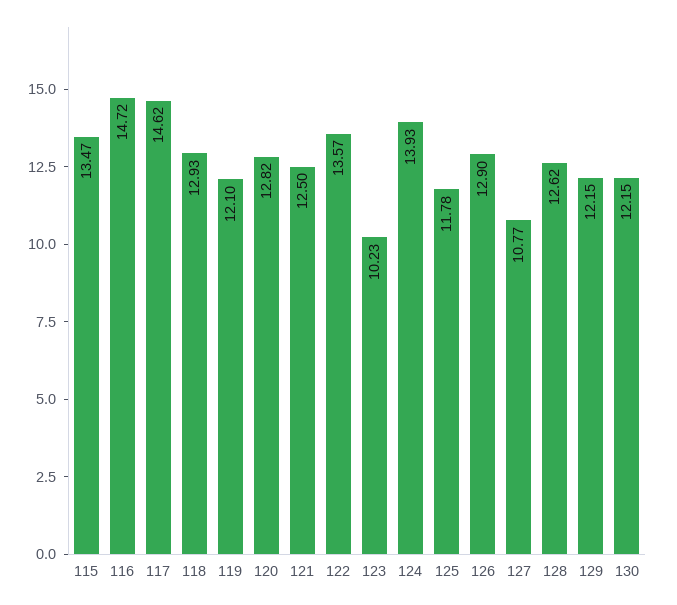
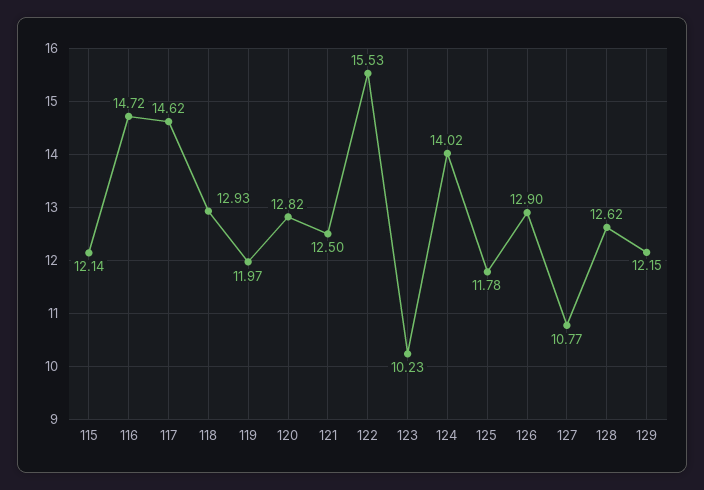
  {
-   "115": 13.47,
+   "115": 12.14,
    "116": 14.72,
    "117": 14.62,
    "118": 12.93,
-   "119": 12.1,
+   "119": 11.97,
    "120": 12.82,
    "121": 12.5,
-   "122": 13.57,
+   "122": 15.53,
    "123": 10.23,
-   "124": 13.93,
+   "124": 14.02,
    "125": 11.78,
    "126": 12.9,
    "127": 10.77,
    "128": 12.62,
-   "129": 12.15,
+   "129": 12.15
-   "130": 12.15
  }

